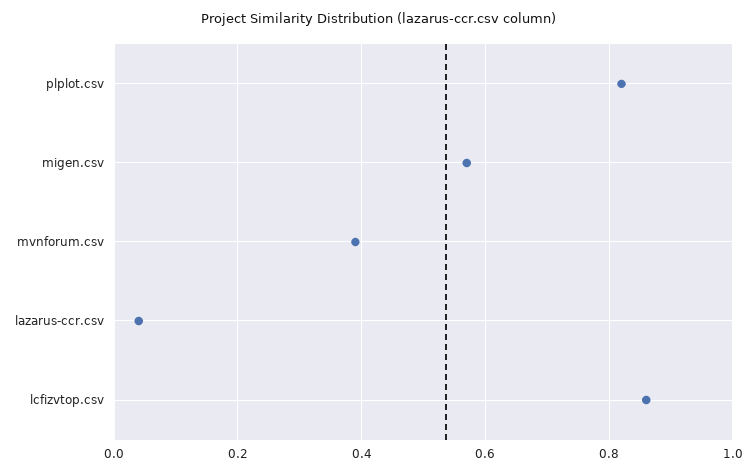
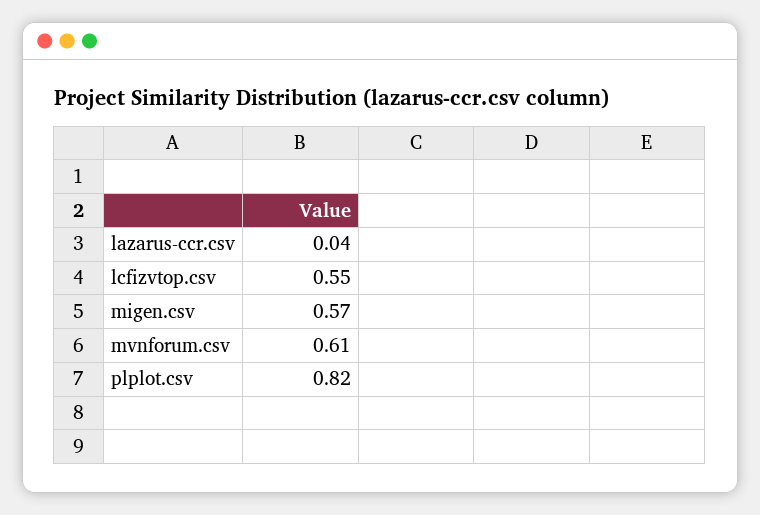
  {
    "plplot.csv": 0.82,
    "migen.csv": 0.57,
-   "mvnforum.csv": 0.4,
+   "mvnforum.csv": 0.61,
    "lazarus-ccr.csv": 0.04,
-   "lcfizvtop.csv": 0.85
+   "lcfizvtop.csv": 0.55
  }

